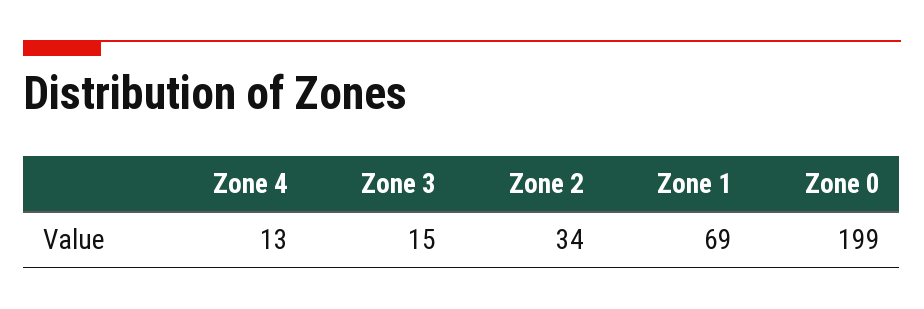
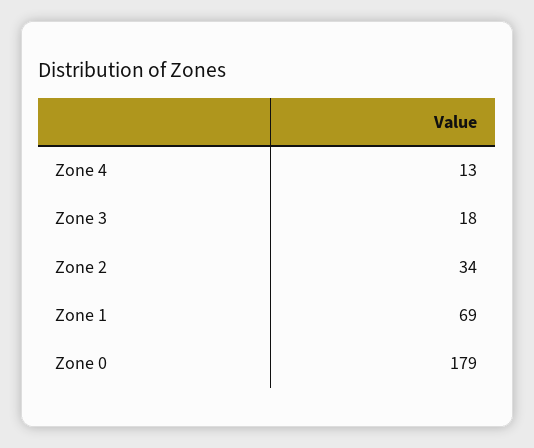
  {
    "Zone 4": 13,
-   "Zone 3": 15,
+   "Zone 3": 18,
    "Zone 2": 34,
    "Zone 1": 69,
-   "Zone 0": 199
+   "Zone 0": 179
  }

